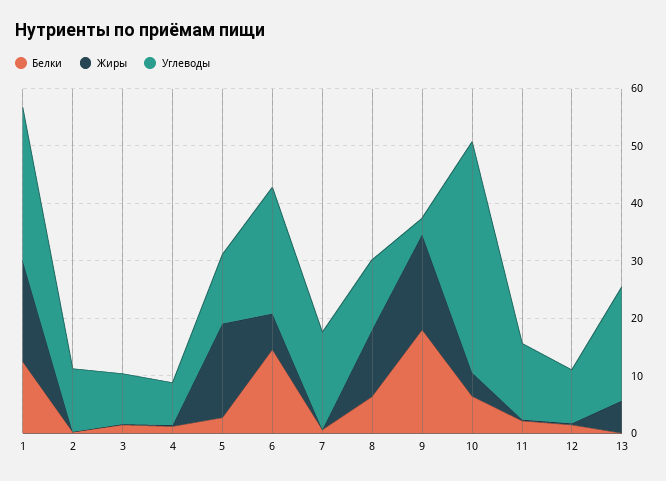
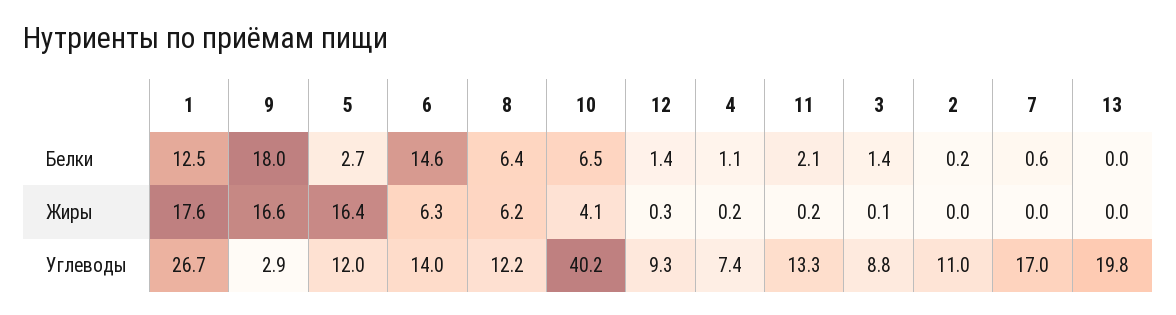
  {
    "Белки": {
      "1": 12.5,
      "2": 0.2,
      "3": 1.4,
      "4": 1.1,
      "5": 2.7,
      "6": 14.6,
      "7": 0.6,
      "8": 6.4,
      "9": 18,
      "10": 6.5,
      "11": 2.1,
      "12": 1.4,
      "13": 0
    },
    "Жиры": {
      "1": 17.6,
      "2": 0,
      "3": 0.1,
      "4": 0.2,
      "5": 16.4,
      "6": 6.3,
      "7": 0,
-     "8": 12,
+     "8": 6.2,
      "9": 16.6,
      "10": 4.1,
      "11": 0.2,
      "12": 0.3,
-     "13": 6
+     "13": 0
    },
    "Углеводы": {
      "1": 26.7,
      "2": 11,
      "3": 8.8,
      "4": 7.4,
      "5": 12,
-     "6": 22,
+     "6": 14,
      "7": 17,
      "8": 12.2,
      "9": 2.9,
      "10": 40.2,
      "11": 13.3,
      "12": 9.3,
      "13": 19.8
    }
  }

